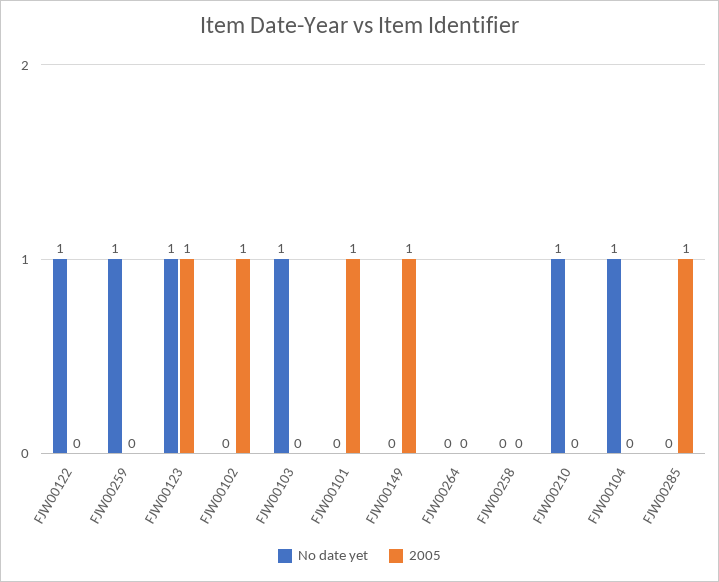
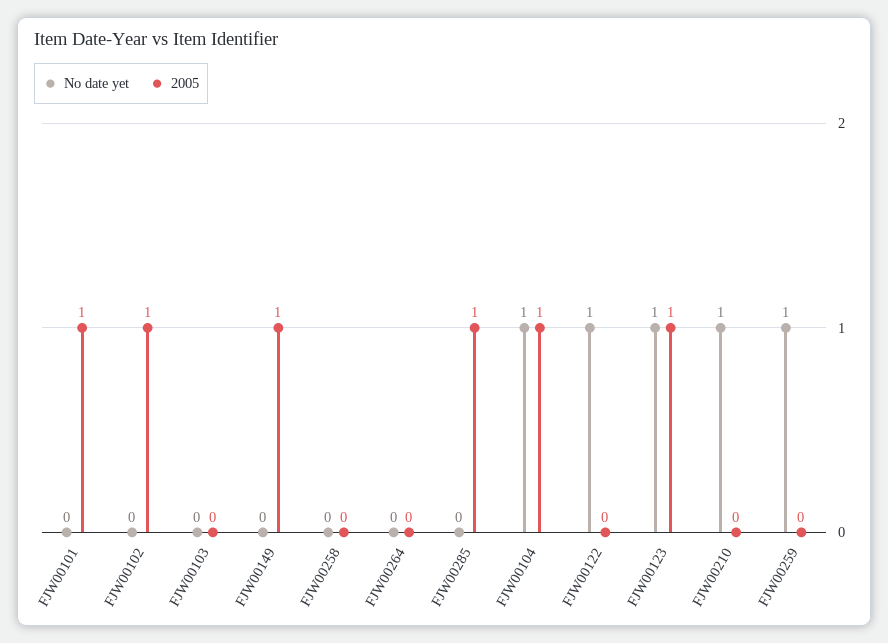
  {
    "No date yet": {
      "FJW00122": 1,
      "FJW00259": 1,
      "FJW00123": 1,
      "FJW00102": 0,
-     "FJW00103": 1,
+     "FJW00103": 0,
      "FJW00101": 0,
      "FJW00149": 0,
      "FJW00264": 0,
      "FJW00258": 0,
      "FJW00210": 1,
      "FJW00104": 1,
      "FJW00285": 0
    },
    "2005": {
      "FJW00122": 0,
      "FJW00259": 0,
      "FJW00123": 1,
      "FJW00102": 1,
      "FJW00103": 0,
      "FJW00101": 1,
      "FJW00149": 1,
      "FJW00264": 0,
      "FJW00258": 0,
      "FJW00210": 0,
-     "FJW00104": 0,
+     "FJW00104": 1,
      "FJW00285": 1
    }
  }

